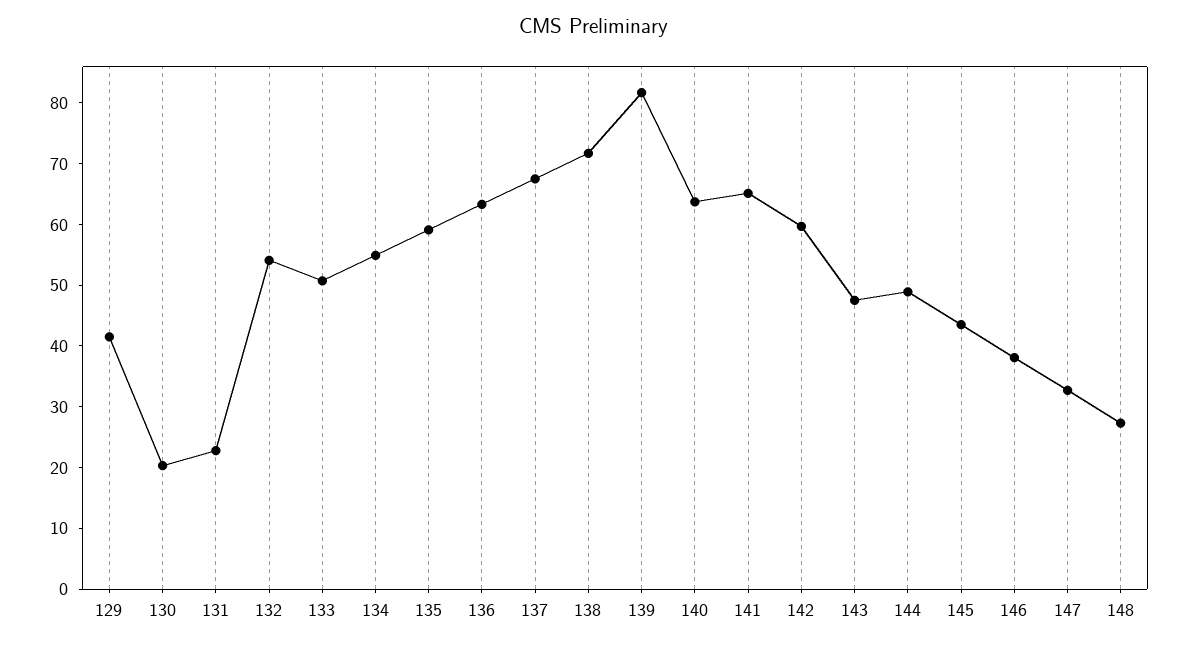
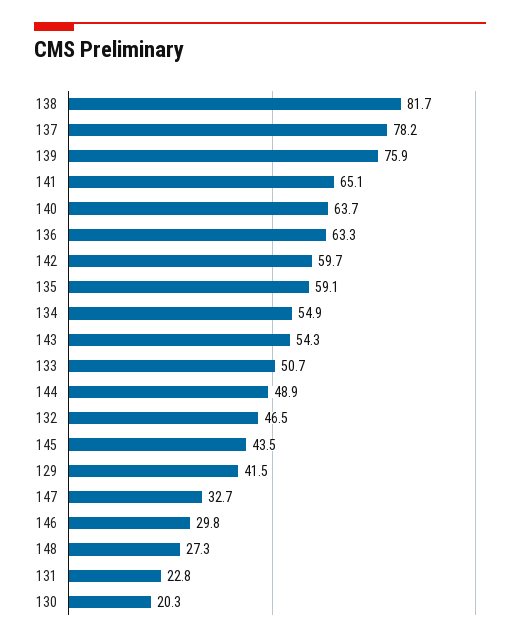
  {
    "129": 41.5,
    "130": 20.3,
    "131": 22.8,
-   "132": 54,
+   "132": 46.5,
    "133": 50.7,
    "134": 54.9,
    "135": 59.1,
    "136": 63.3,
-   "137": 68,
+   "137": 78.2,
-   "138": 72,
+   "138": 81.7,
-   "139": 82,
+   "139": 75.9,
    "140": 63.7,
    "141": 65.1,
    "142": 59.7,
-   "143": 48,
+   "143": 54.3,
    "144": 48.9,
    "145": 43.5,
-   "146": 38,
+   "146": 29.8,
    "147": 32.7,
    "148": 27.3
  }

